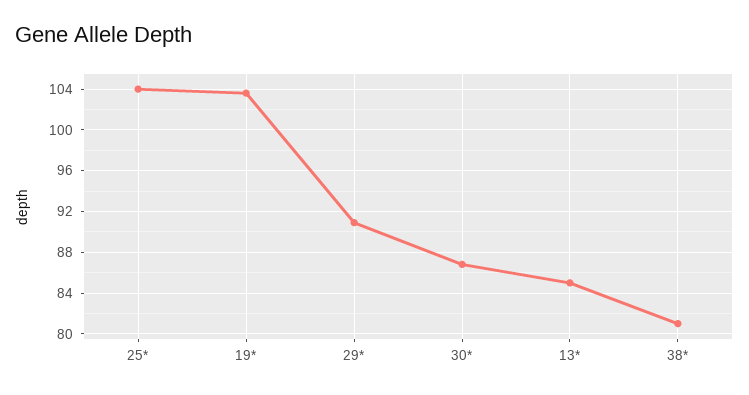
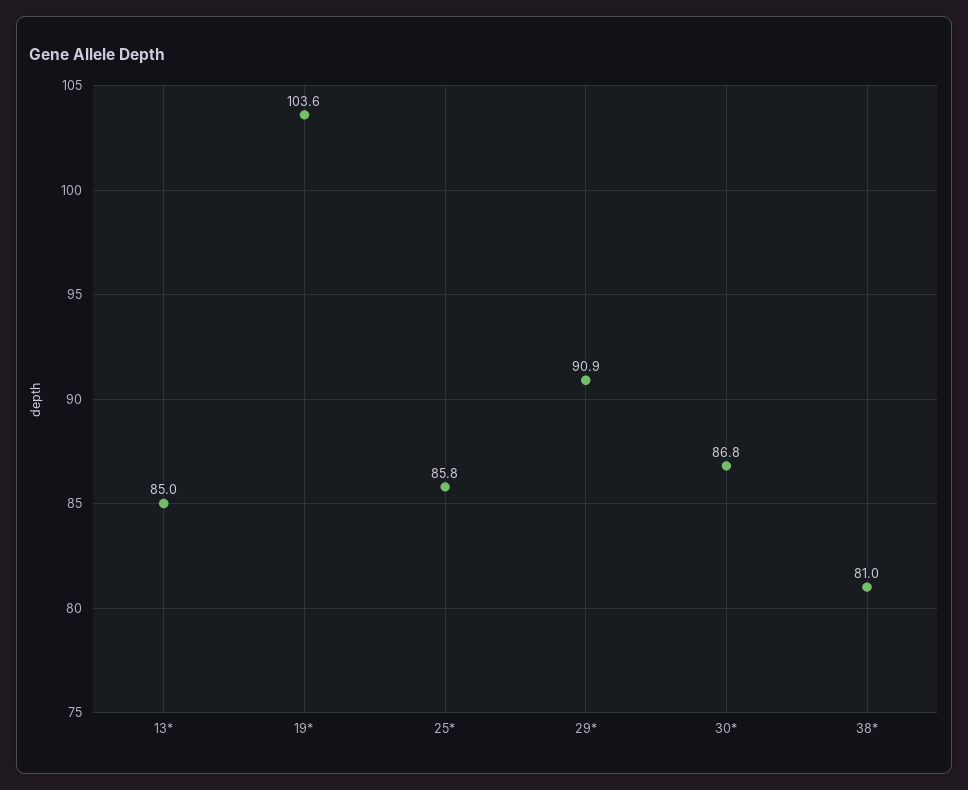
  {
-   "25*": 104,
+   "25*": 85.8,
    "19*": 103.6,
    "29*": 90.9,
    "30*": 86.8,
    "13*": 85,
    "38*": 81
  }

